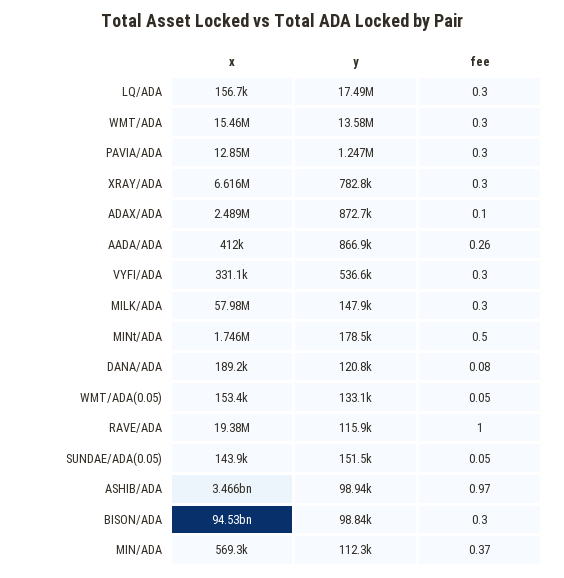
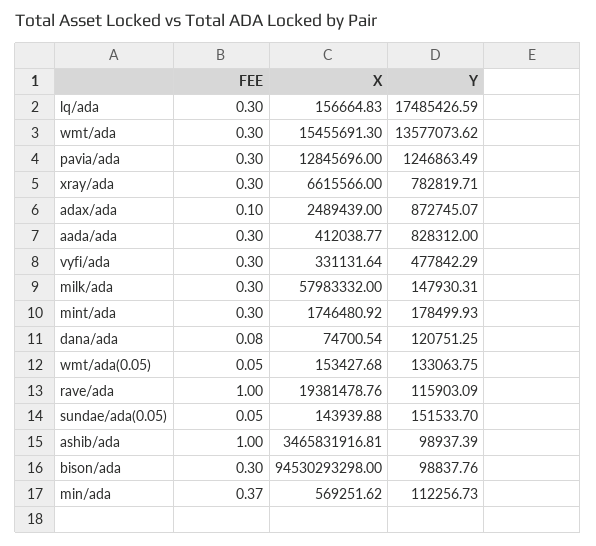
  {
    "x": {
      "LQ/ADA": 156664.83,
      "WMT/ADA": 15455691.3,
      "PAVIA/ADA": 12845696,
      "XRAY/ADA": 6615566,
      "ADAX/ADA": 2489439,
      "AADA/ADA": 412038.77,
      "VYFI/ADA": 331131.64,
      "MILK/ADA": 57983332,
      "MINt/ADA": 1746480.92,
-     "DANA/ADA": 189200,
+     "DANA/ADA": 74700.54,
      "WMT/ADA(0.05)": 153427.68,
      "RAVE/ADA": 19381478.76,
      "SUNDAE/ADA(0.05)": 143939.88,
      "ASHIB/ADA": 3465831916.81,
      "BISON/ADA": 94530293298,
      "MIN/ADA": 569251.62
    },
    "y": {
      "LQ/ADA": 17485426.59,
      "WMT/ADA": 13577073.62,
      "PAVIA/ADA": 1246863.49,
      "XRAY/ADA": 782819.71,
      "ADAX/ADA": 872745.07,
-     "AADA/ADA": 866900,
+     "AADA/ADA": 828312,
-     "VYFI/ADA": 536600,
+     "VYFI/ADA": 477842.29,
      "MILK/ADA": 147930.31,
      "MINt/ADA": 178499.93,
      "DANA/ADA": 120751.25,
      "WMT/ADA(0.05)": 133063.75,
      "RAVE/ADA": 115903.09,
      "SUNDAE/ADA(0.05)": 151533.7,
      "ASHIB/ADA": 98937.39,
      "BISON/ADA": 98837.76,
      "MIN/ADA": 112256.73
    },
    "fee": {
      "LQ/ADA": 0.3,
      "WMT/ADA": 0.3,
      "PAVIA/ADA": 0.3,
      "XRAY/ADA": 0.3,
      "ADAX/ADA": 0.1,
-     "AADA/ADA": 0.26,
+     "AADA/ADA": 0.3,
      "VYFI/ADA": 0.3,
      "MILK/ADA": 0.3,
-     "MINt/ADA": 0.5,
+     "MINt/ADA": 0.3,
      "DANA/ADA": 0.08,
      "WMT/ADA(0.05)": 0.05,
      "RAVE/ADA": 1,
      "SUNDAE/ADA(0.05)": 0.05,
-     "ASHIB/ADA": 0.97,
+     "ASHIB/ADA": 1,
      "BISON/ADA": 0.3,
      "MIN/ADA": 0.37
    }
  }

